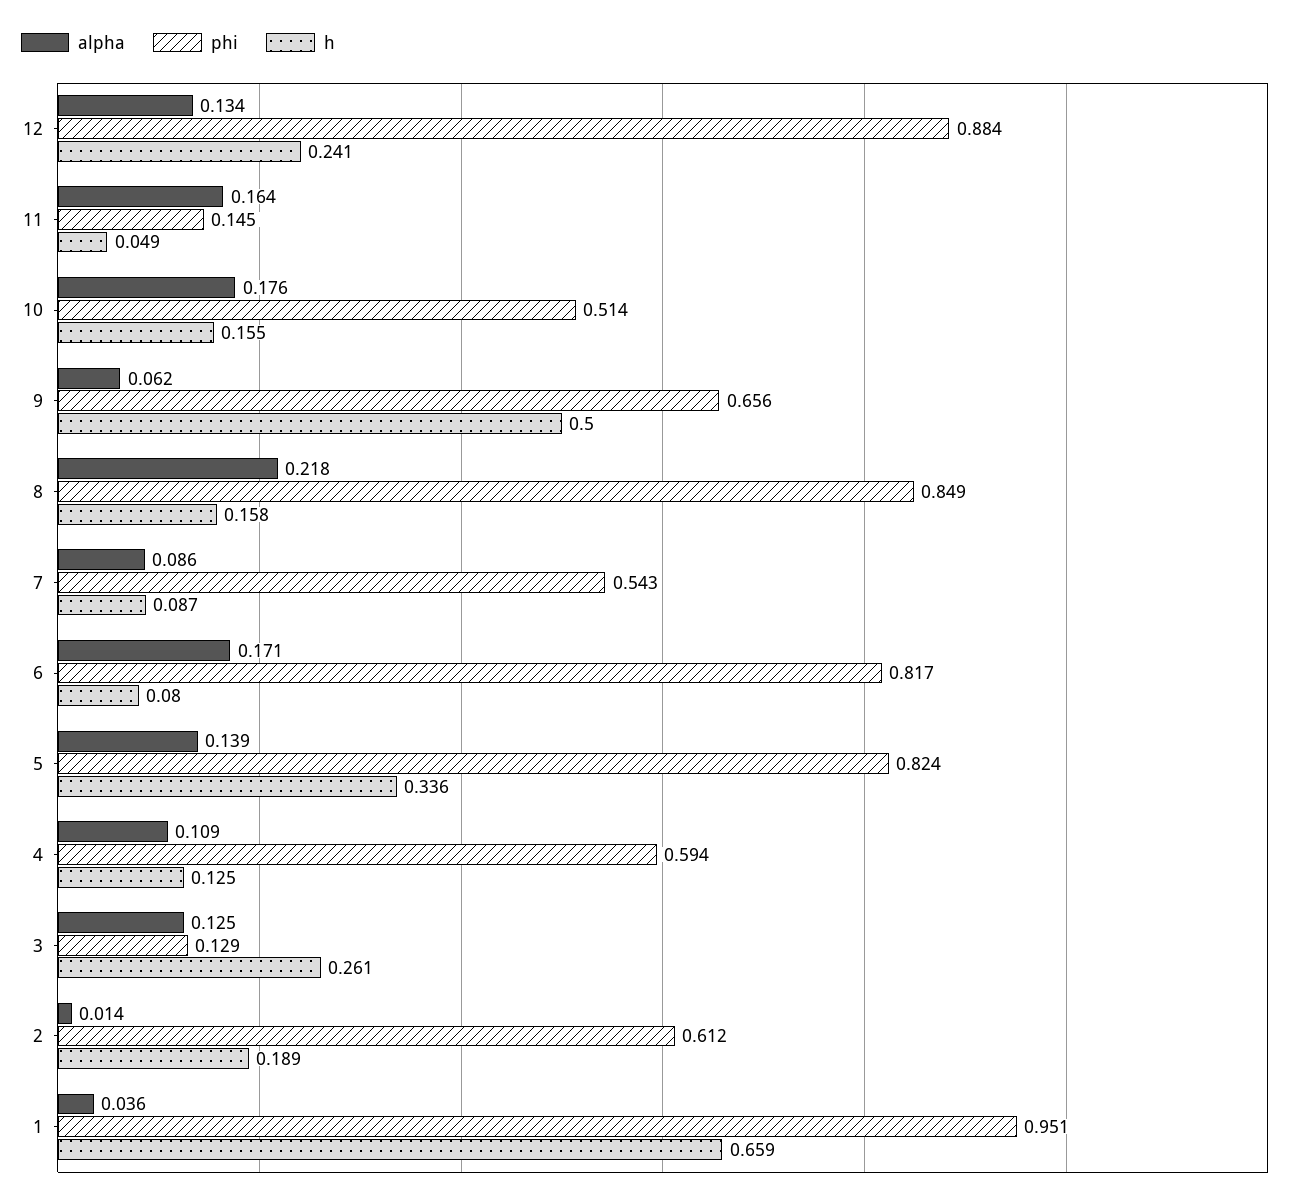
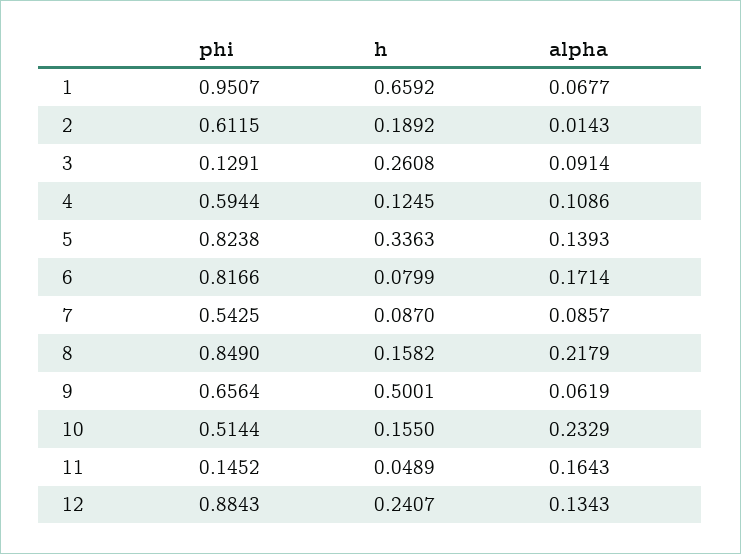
  {
    "alpha": {
      "12": 0.1343,
      "11": 0.1643,
-     "10": 0.176,
+     "10": 0.2329,
      "9": 0.0619,
      "8": 0.2179,
      "7": 0.0857,
      "6": 0.1714,
      "5": 0.1393,
      "4": 0.1086,
-     "3": 0.125,
+     "3": 0.0914,
      "2": 0.0143,
-     "1": 0.036
+     "1": 0.0677
    },
    "phi": {
      "12": 0.8843,
      "11": 0.1452,
      "10": 0.5144,
      "9": 0.6564,
      "8": 0.849,
      "7": 0.5425,
      "6": 0.8166,
      "5": 0.8238,
      "4": 0.5944,
      "3": 0.1291,
      "2": 0.6115,
      "1": 0.9507
    },
    "h": {
      "12": 0.2407,
      "11": 0.0489,
      "10": 0.155,
      "9": 0.5001,
      "8": 0.1582,
      "7": 0.087,
      "6": 0.0799,
      "5": 0.3363,
      "4": 0.1245,
      "3": 0.2608,
      "2": 0.1892,
      "1": 0.6592
    }
  }

